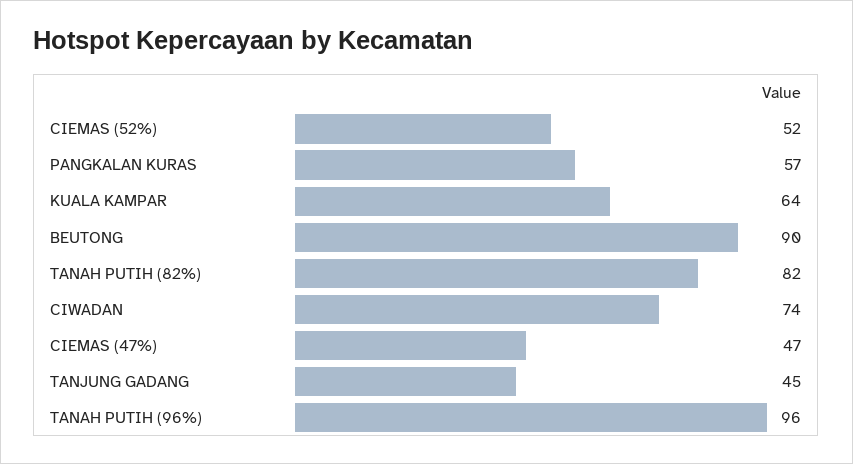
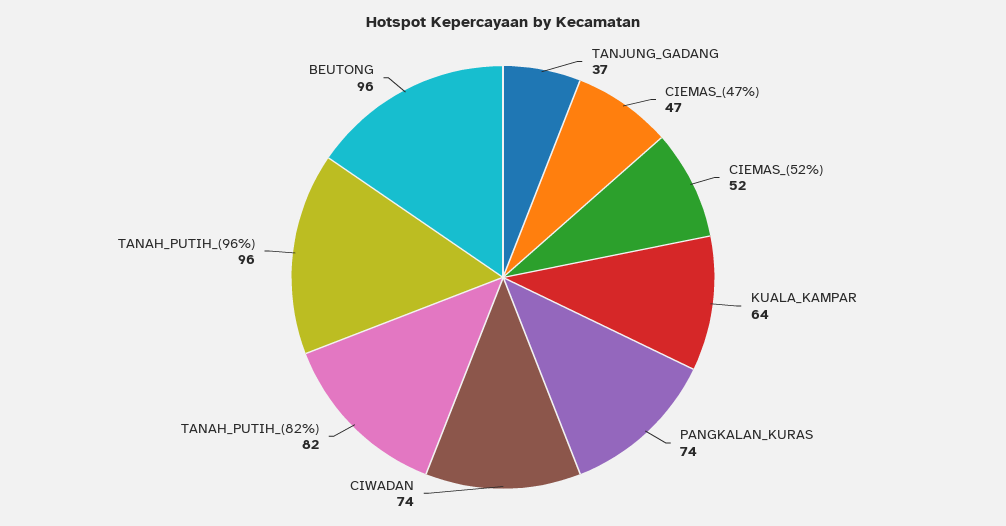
  {
    "CIEMAS (52%)": 52,
-   "PANGKALAN KURAS": 57,
+   "PANGKALAN KURAS": 74,
    "KUALA KAMPAR": 64,
-   "BEUTONG": 90,
+   "BEUTONG": 96,
    "TANAH PUTIH (82%)": 82,
    "CIWADAN": 74,
    "CIEMAS (47%)": 47,
-   "TANJUNG GADANG": 45,
+   "TANJUNG GADANG": 37,
    "TANAH PUTIH (96%)": 96
  }

